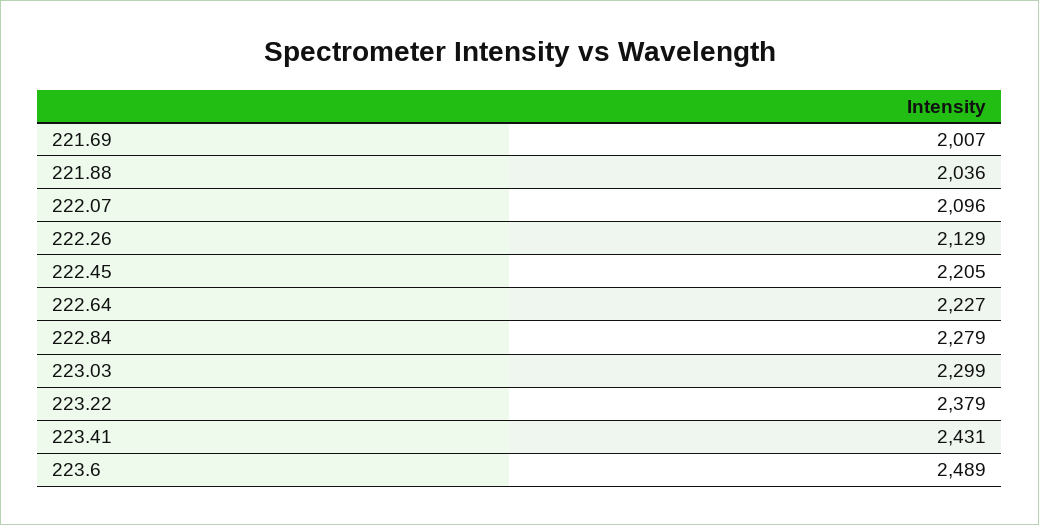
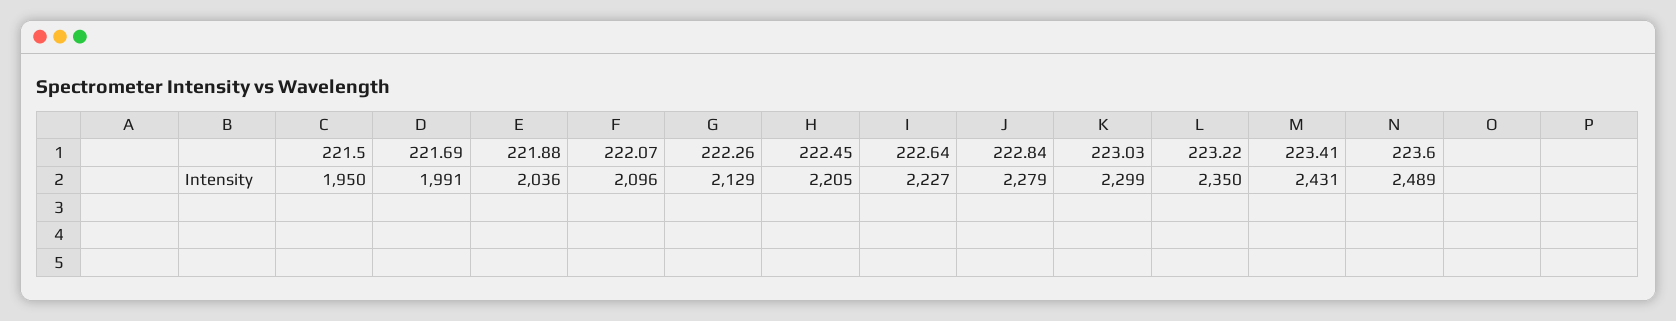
  {
-   "221.69": 2007,
+   "221.69": 1991,
    "221.88": 2036,
    "222.07": 2096,
    "222.26": 2129,
    "222.45": 2205,
    "222.64": 2227,
    "222.84": 2279,
    "223.03": 2299,
-   "223.22": 2379,
+   "223.22": 2350,
    "223.41": 2431,
-   "223.6": 2489
+   "223.6": 2489,
+   "221.5": 1950
  }

